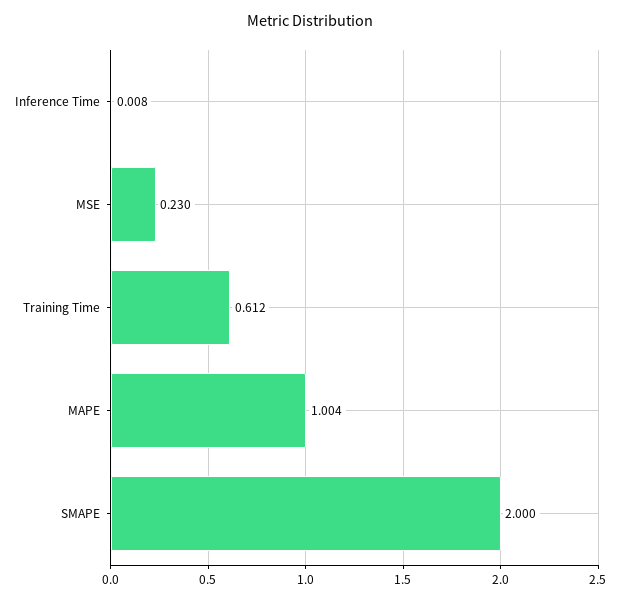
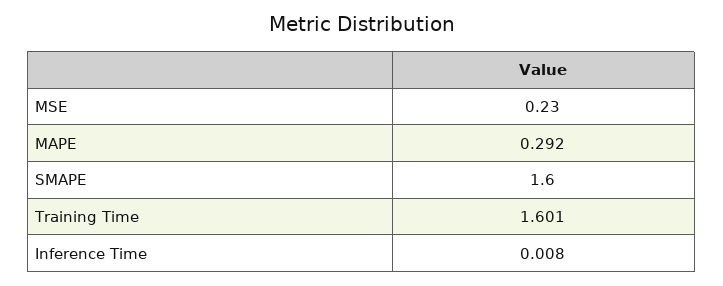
  {
    "Inference Time": 0.008,
    "MSE": 0.23,
-   "Training Time": 0.612,
+   "Training Time": 1.601,
-   "MAPE": 1.004,
+   "MAPE": 0.292,
-   "SMAPE": 2
+   "SMAPE": 1.6
  }

